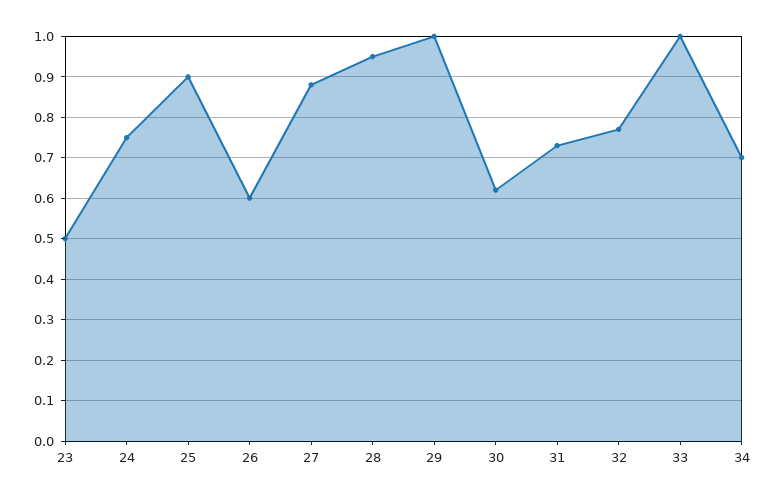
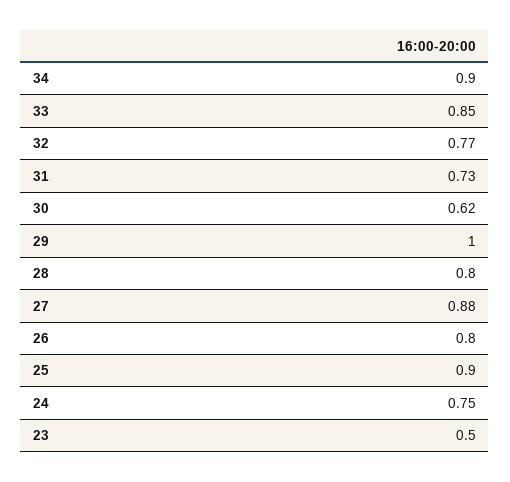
  {
    "23": 0.5,
    "24": 0.75,
    "25": 0.9,
-   "26": 0.6,
+   "26": 0.8,
    "27": 0.88,
-   "28": 0.95,
+   "28": 0.8,
    "29": 1,
    "30": 0.62,
    "31": 0.73,
    "32": 0.77,
-   "33": 1,
+   "33": 0.85,
-   "34": 0.7
+   "34": 0.9
  }

